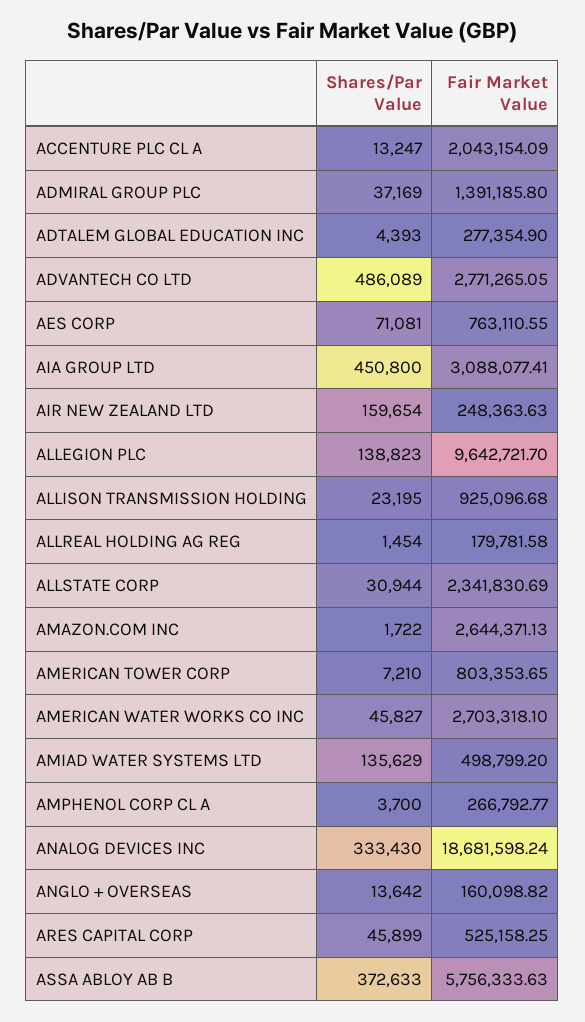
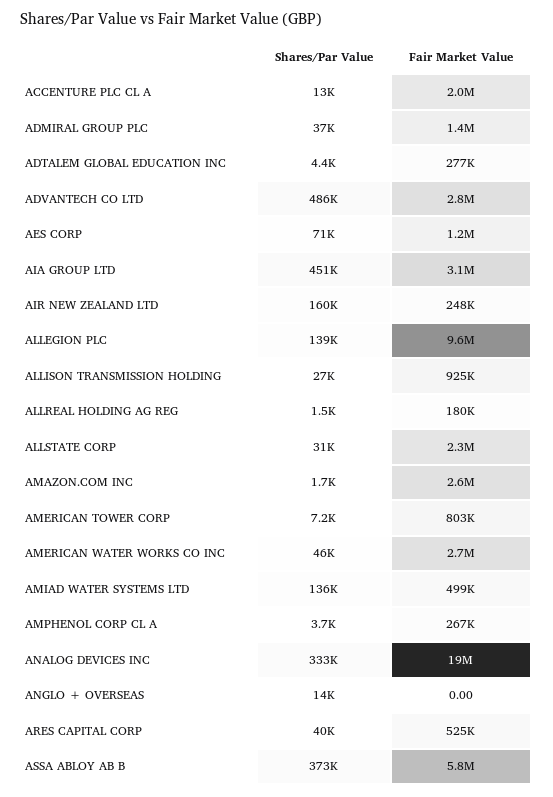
  {
    "Shares/Par Value": {
      "ACCENTURE PLC CL A": 13247,
      "ADMIRAL GROUP PLC": 37169,
      "ADTALEM GLOBAL EDUCATION INC": 4393,
      "ADVANTECH CO LTD": 486089,
      "AES CORP": 71081,
      "AIA GROUP LTD": 450800,
      "AIR NEW ZEALAND LTD": 159654,
      "ALLEGION PLC": 138823,
-     "ALLISON TRANSMISSION HOLDING": 23195,
+     "ALLISON TRANSMISSION HOLDING": 27000,
      "ALLREAL HOLDING AG REG": 1454,
      "ALLSTATE CORP": 30944,
      "AMAZON.COM INC": 1722,
      "AMERICAN TOWER CORP": 7210,
      "AMERICAN WATER WORKS CO INC": 45827,
      "AMIAD WATER SYSTEMS LTD": 135629,
      "AMPHENOL CORP CL A": 3700,
      "ANALOG DEVICES INC": 333430,
      "ANGLO + OVERSEAS": 13642,
-     "ARES CAPITAL CORP": 45899,
+     "ARES CAPITAL CORP": 40000,
      "ASSA ABLOY AB B": 372633
    },
    "Fair Market Value": {
      "ACCENTURE PLC CL A": 2043154.09,
      "ADMIRAL GROUP PLC": 1391185.8,
      "ADTALEM GLOBAL EDUCATION INC": 277354.9,
      "ADVANTECH CO LTD": 2771265.05,
-     "AES CORP": 763110.55,
+     "AES CORP": 1200000,
      "AIA GROUP LTD": 3088077.41,
      "AIR NEW ZEALAND LTD": 248363.63,
      "ALLEGION PLC": 9642721.7,
      "ALLISON TRANSMISSION HOLDING": 925096.68,
      "ALLREAL HOLDING AG REG": 179781.58,
      "ALLSTATE CORP": 2341830.69,
      "AMAZON.COM INC": 2644371.13,
      "AMERICAN TOWER CORP": 803353.65,
      "AMERICAN WATER WORKS CO INC": 2703318.1,
      "AMIAD WATER SYSTEMS LTD": 498799.2,
      "AMPHENOL CORP CL A": 266792.77,
      "ANALOG DEVICES INC": 18681598.24,
-     "ANGLO + OVERSEAS": 160098.82,
+     "ANGLO + OVERSEAS": 0,
      "ARES CAPITAL CORP": 525158.25,
      "ASSA ABLOY AB B": 5756333.63
    }
  }

